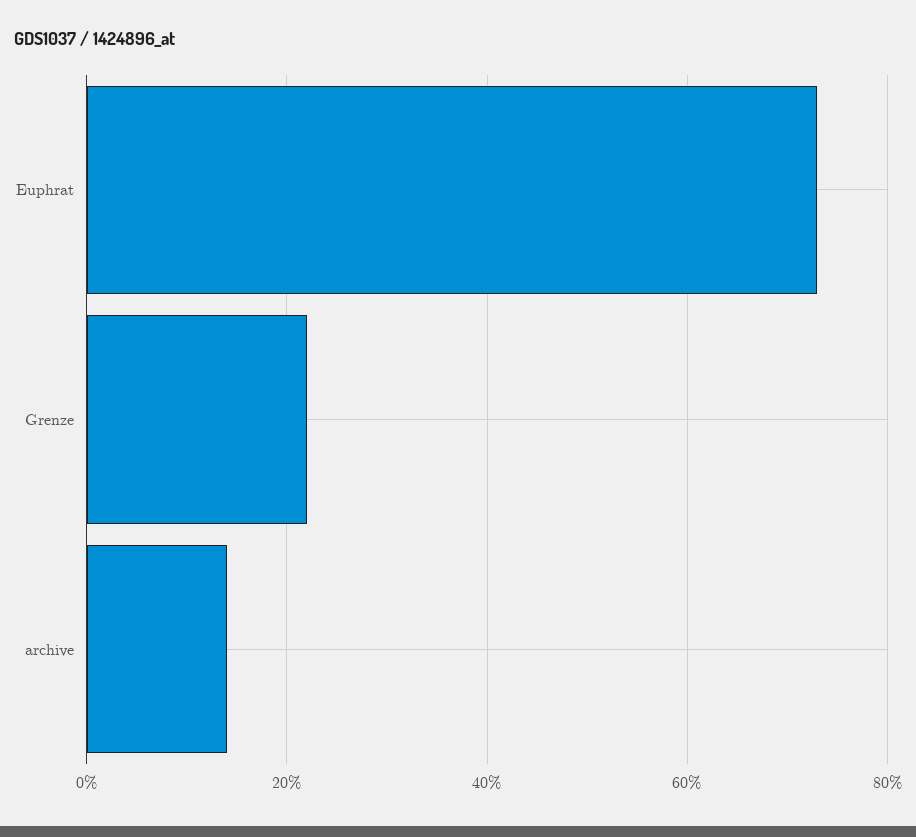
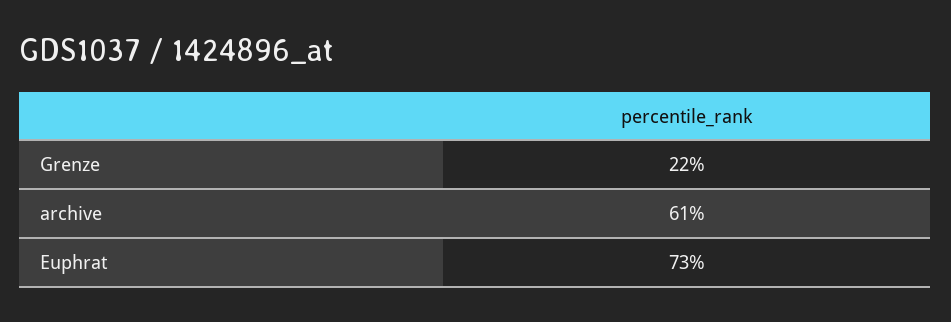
  {
    "Euphrat": 73,
    "Grenze": 22,
-   "archive": 15
+   "archive": 61
  }

